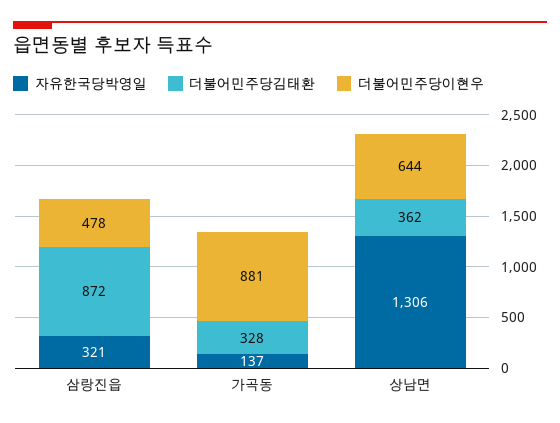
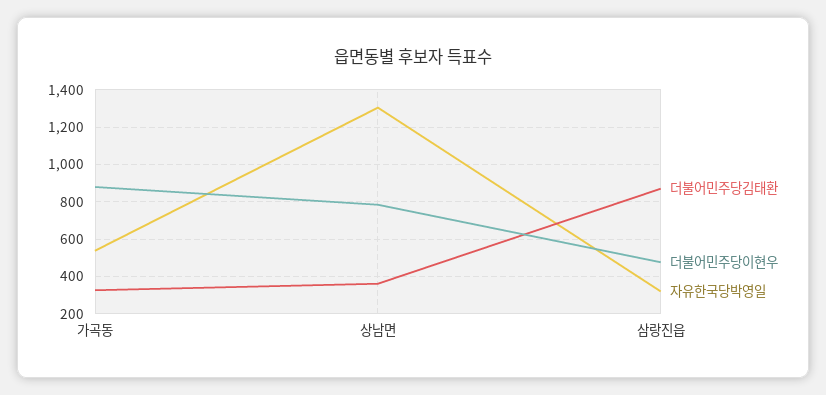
  {
    "자유한국당박영일": {
      "삼랑진읍": 321,
-     "가곡동": 137,
+     "가곡동": 550,
      "상남면": 1306
    },
    "더불어민주당김태환": {
      "삼랑진읍": 872,
      "가곡동": 328,
      "상남면": 362
    },
    "더불어민주당이현우": {
      "삼랑진읍": 478,
      "가곡동": 881,
-     "상남면": 644
+     "상남면": 800
    }
  }

